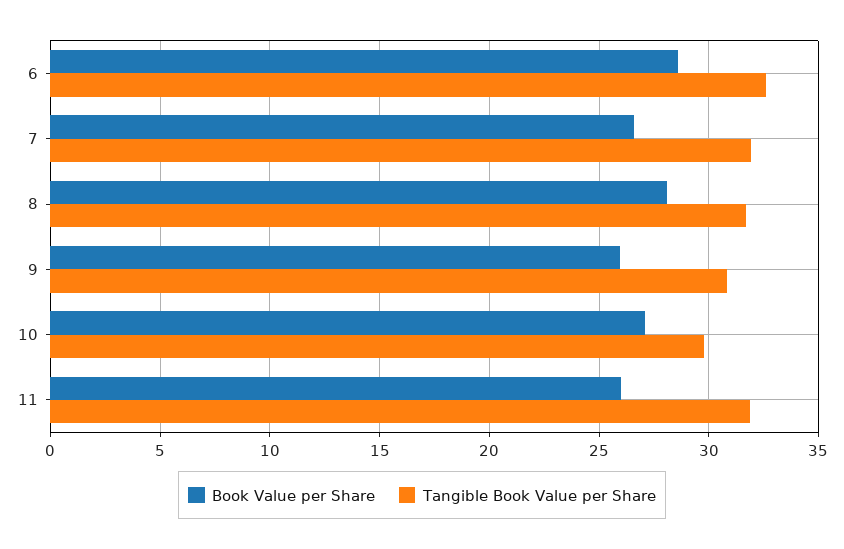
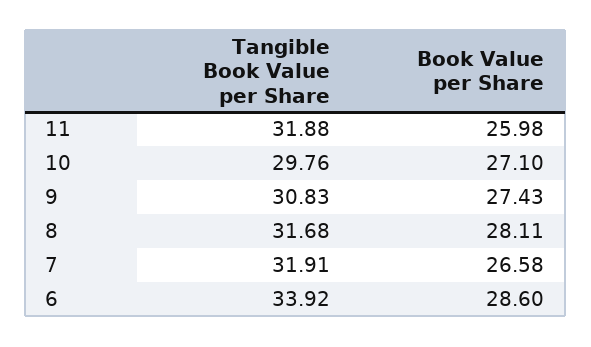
  {
    "Book Value per Share": {
      "6": 28.6,
      "7": 26.58,
      "8": 28.11,
-     "9": 26,
+     "9": 27.43,
      "10": 27.1,
      "11": 25.98
    },
    "Tangible Book Value per Share": {
-     "6": 32.5,
+     "6": 33.92,
      "7": 31.91,
      "8": 31.68,
      "9": 30.83,
      "10": 29.76,
      "11": 31.88
    }
  }

